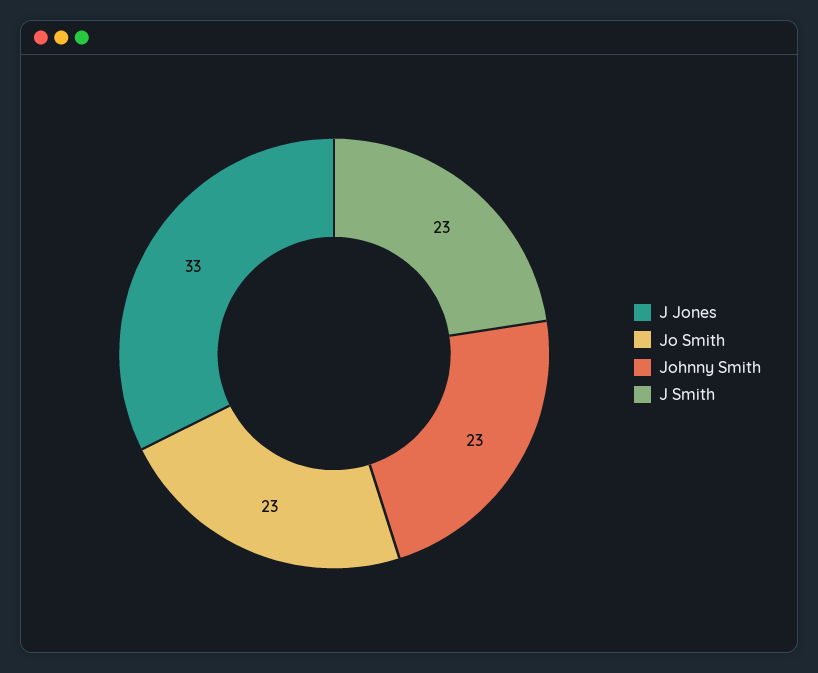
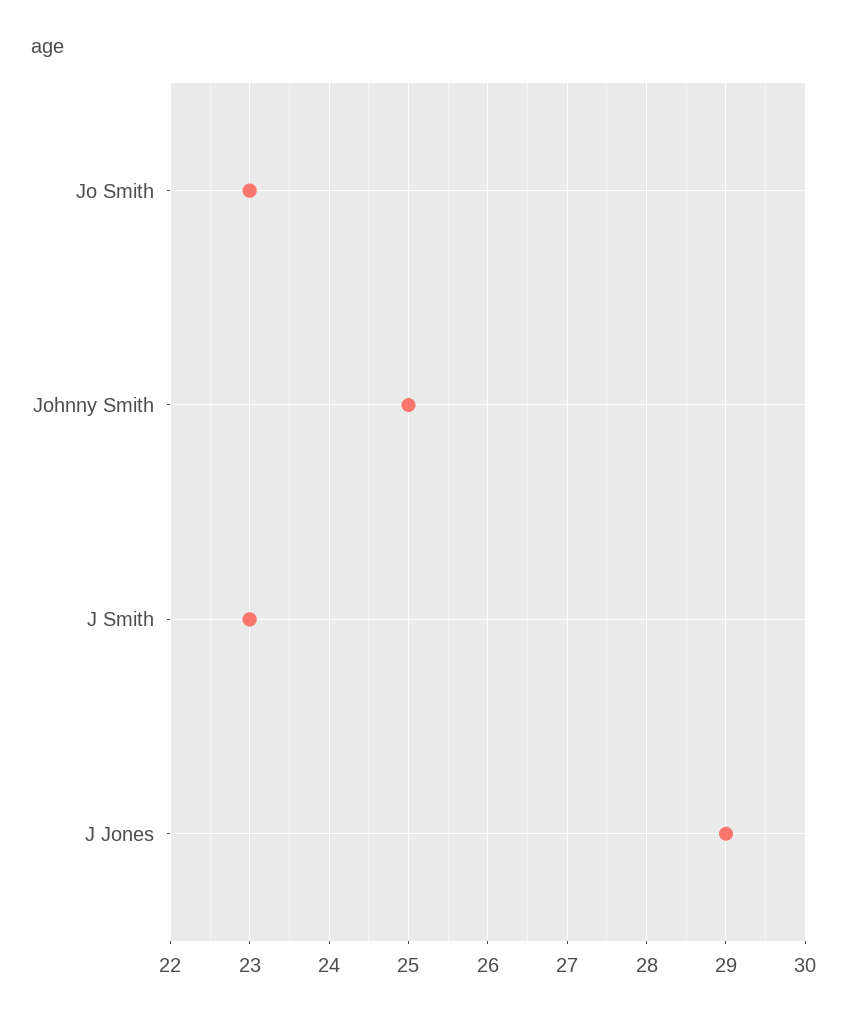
  {
-   "J Jones": 33,
+   "J Jones": 29,
    "Jo Smith": 23,
-   "Johnny Smith": 23,
+   "Johnny Smith": 25,
    "J Smith": 23
  }

